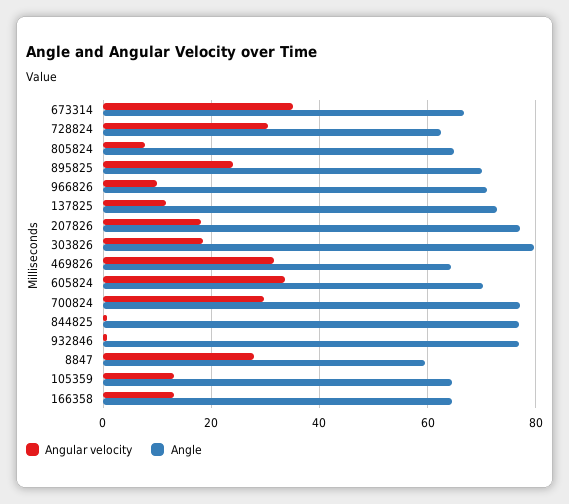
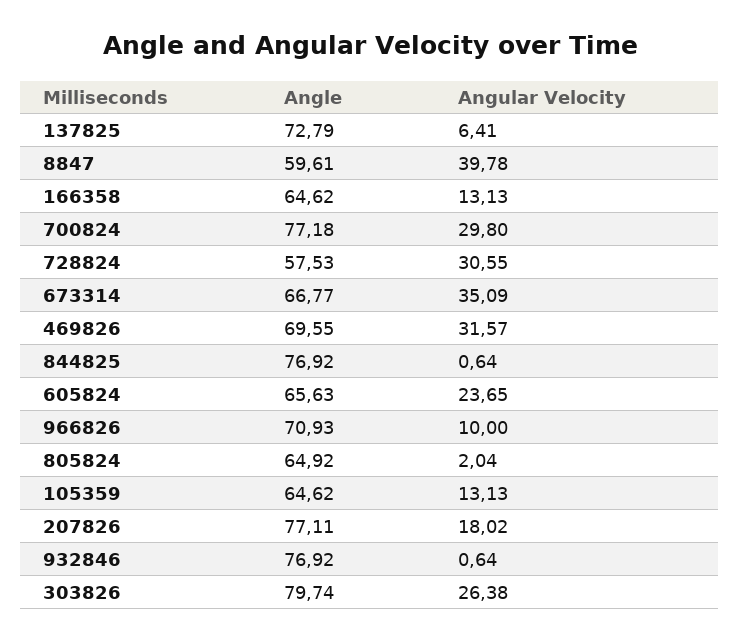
  {
    "Angular velocity": {
      "673314": 35.09,
      "728824": 30.55,
-     "805824": 8,
+     "805824": 2.04,
-     "895825": 24,
      "966826": 10,
-     "137825": 12,
+     "137825": 6.41,
      "207826": 18.02,
-     "303826": 18,
+     "303826": 26.38,
      "469826": 31.57,
-     "605824": 34,
+     "605824": 23.65,
      "700824": 29.8,
      "844825": 0.64,
      "932846": 0.64,
-     "8847": 28,
+     "8847": 39.78,
      "105359": 13.13,
      "166358": 13.13
    },
    "Angle": {
      "673314": 66.77,
-     "728824": 62,
+     "728824": 57.53,
      "805824": 64.92,
-     "895825": 70,
      "966826": 70.93,
      "137825": 72.79,
      "207826": 77.11,
      "303826": 79.74,
-     "469826": 64,
+     "469826": 69.55,
-     "605824": 70,
+     "605824": 65.63,
      "700824": 77.18,
      "844825": 76.92,
      "932846": 76.92,
      "8847": 59.61,
      "105359": 64.62,
      "166358": 64.62
    }
  }

